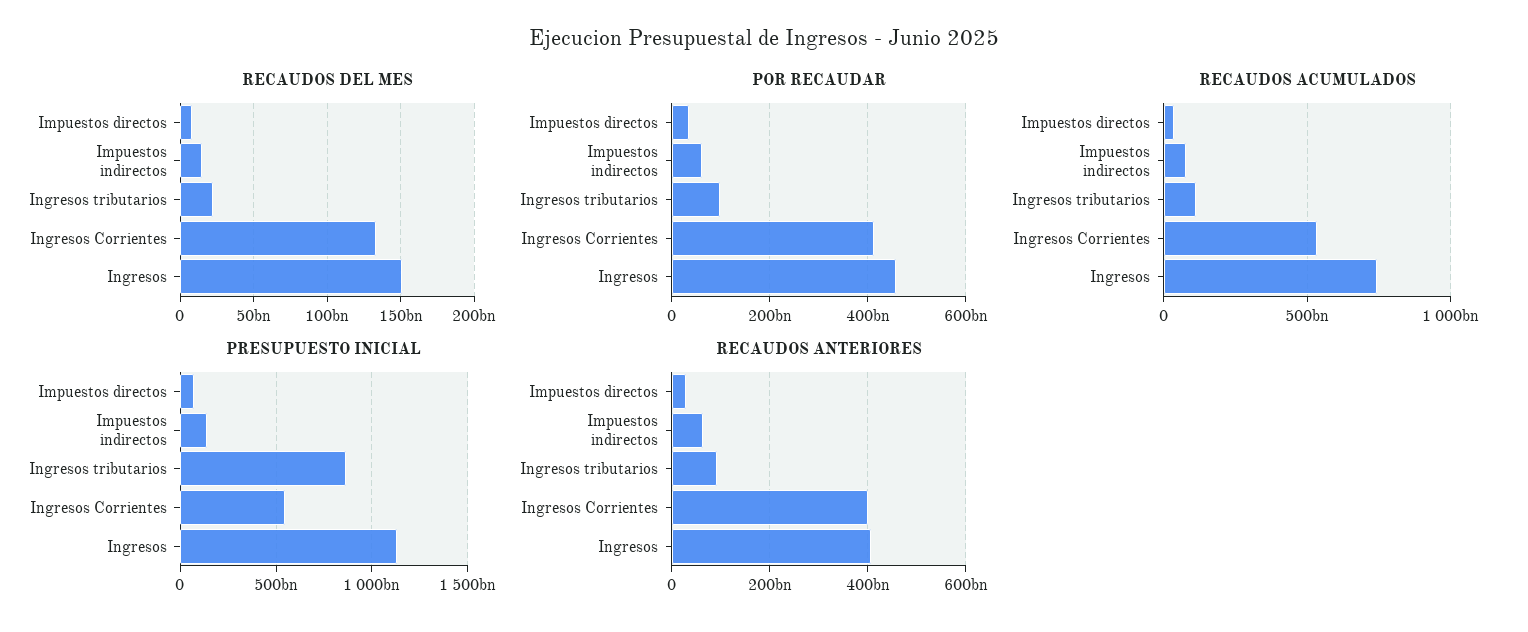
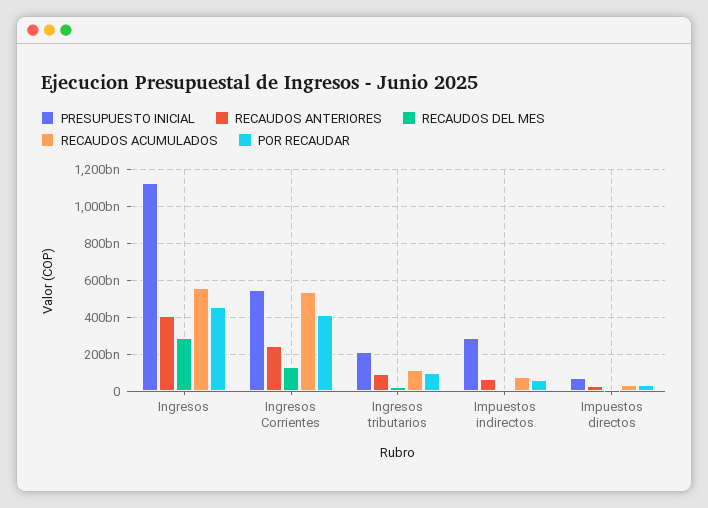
  {
    "RECAUDOS DEL MES": {
      "Impuestos directos": 10000000000,
      "Impuestos indirectos": 15000000000,
      "Ingresos tributarios": 20000000000,
      "Ingresos Corrientes": 135000000000,
-     "Ingresos": 150000000000
+     "Ingresos": 300000000000
    },
    "POR RECAUDAR": {
      "Impuestos directos": 40000000000,
      "Impuestos indirectos": 60000000000,
      "Ingresos tributarios": 100000000000,
      "Ingresos Corrientes": 420000000000,
      "Ingresos": 460000000000
    },
    "RECAUDOS ACUMULADOS": {
      "Impuestos directos": 50000000000,
      "Impuestos indirectos": 100000000000,
      "Ingresos tributarios": 100000000000,
      "Ingresos Corrientes": 550000000000,
-     "Ingresos": 750000000000
+     "Ingresos": 550000000000
    },
    "PRESUPUESTO INICIAL": {
      "Impuestos directos": 50000000000,
-     "Impuestos indirectos": 150000000000,
+     "Impuestos indirectos": 300000000000,
-     "Ingresos tributarios": 850000000000,
+     "Ingresos tributarios": 200000000000,
      "Ingresos Corrientes": 550000000000,
      "Ingresos": 1150000000000
    },
    "RECAUDOS ANTERIORES": {
      "Impuestos directos": 20000000000,
      "Impuestos indirectos": 60000000000,
      "Ingresos tributarios": 100000000000,
-     "Ingresos Corrientes": 400000000000,
+     "Ingresos Corrientes": 250000000000,
      "Ingresos": 400000000000
    }
  }

